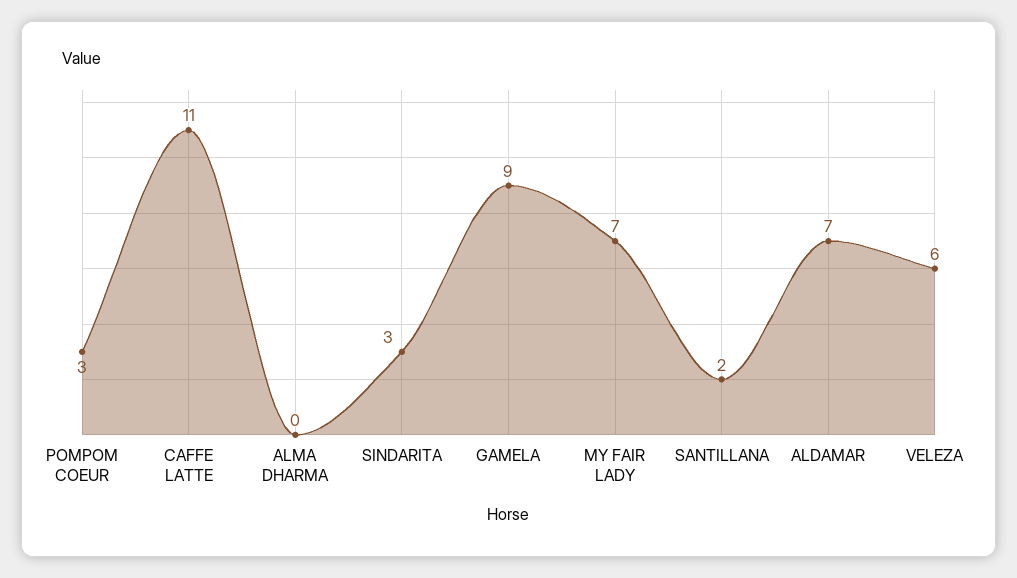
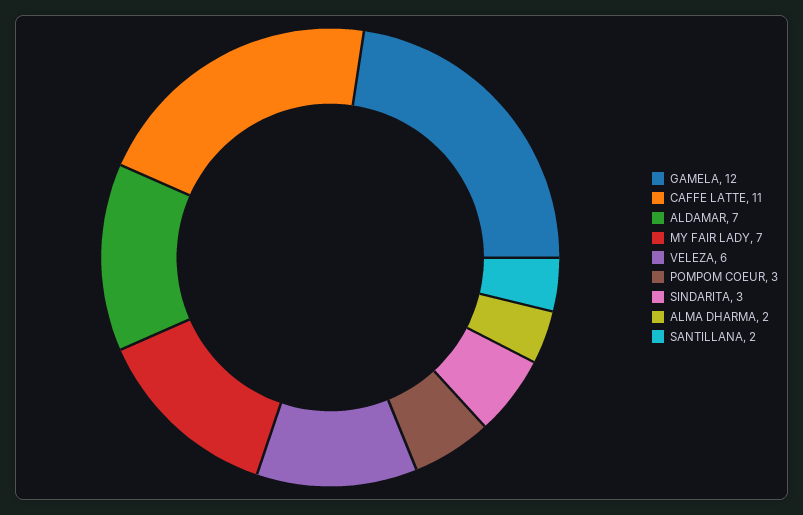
  {
    "POMPOM COEUR": 3,
    "CAFFE LATTE": 11,
-   "ALMA DHARMA": 0,
+   "ALMA DHARMA": 2,
    "SINDARITA": 3,
-   "GAMELA": 9,
+   "GAMELA": 12,
    "MY FAIR LADY": 7,
    "SANTILLANA": 2,
    "ALDAMAR": 7,
    "VELEZA": 6
  }

